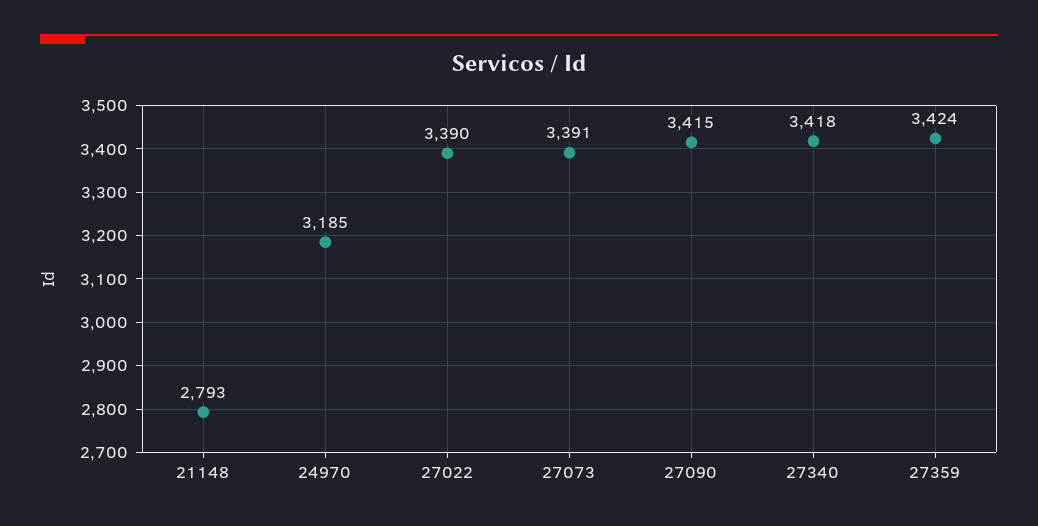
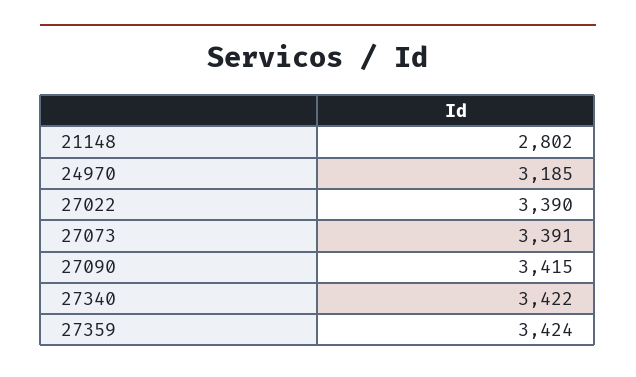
  {
-   "21148": 2793,
+   "21148": 2802,
    "24970": 3185,
    "27022": 3390,
    "27073": 3391,
    "27090": 3415,
-   "27340": 3418,
+   "27340": 3422,
    "27359": 3424
  }

